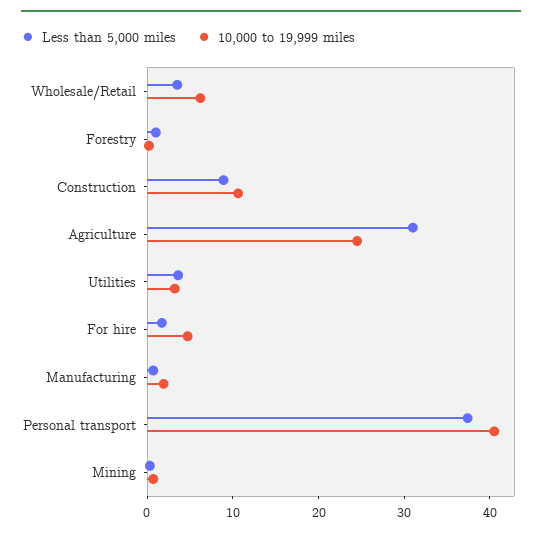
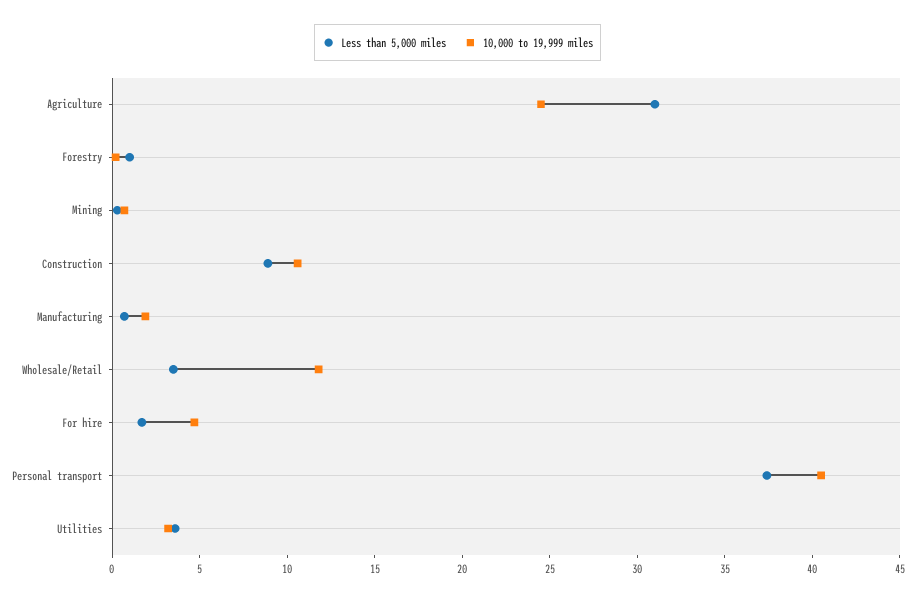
  {
    "Less than 5,000 miles": {
      "Wholesale/Retail": 4,
      "Forestry": 1,
      "Construction": 9,
      "Agriculture": 31,
      "Utilities": 4,
      "For hire": 2,
      "Manufacturing": 1,
      "Personal transport": 37,
      "Mining": 0
    },
    "10,000 to 19,999 miles": {
-     "Wholesale/Retail": 6,
+     "Wholesale/Retail": 12,
      "Forestry": 0,
      "Construction": 11,
      "Agriculture": 25,
      "Utilities": 3,
      "For hire": 5,
      "Manufacturing": 2,
      "Personal transport": 41,
      "Mining": 1
    }
  }

